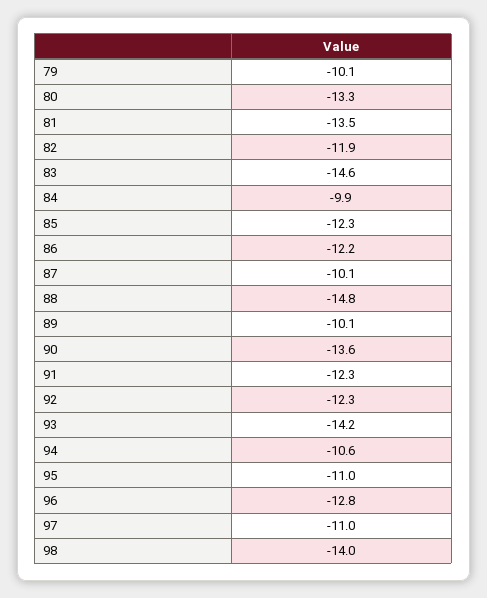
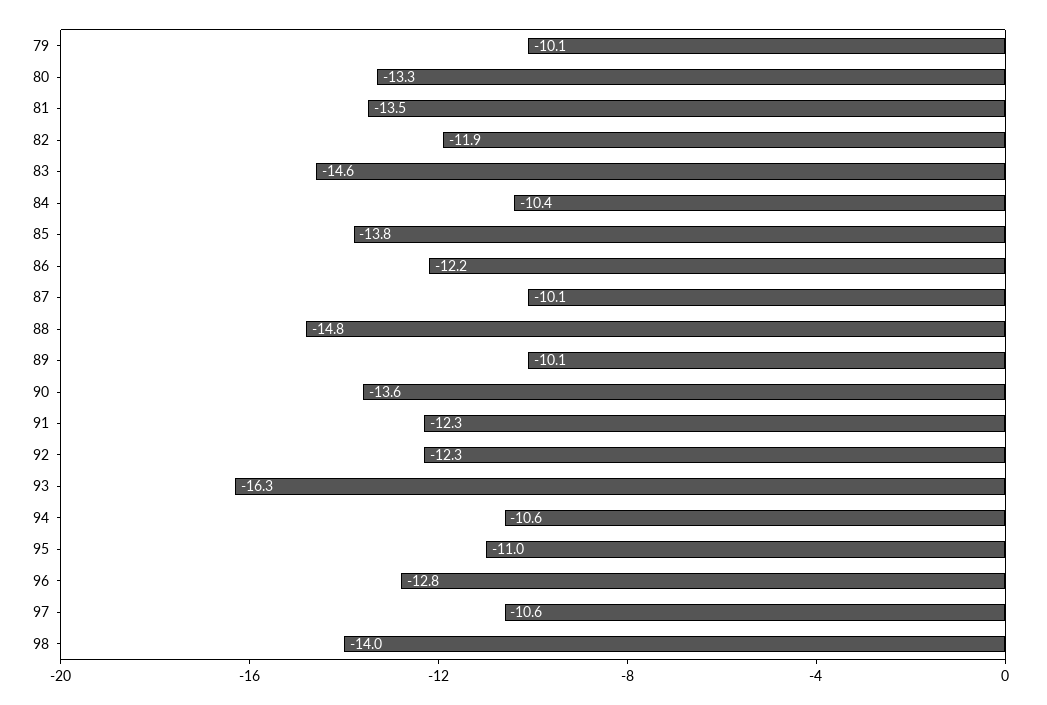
  {
    "79": -10.1,
    "80": -13.3,
    "81": -13.5,
    "82": -11.9,
    "83": -14.6,
-   "84": -9.9,
+   "84": -10.4,
-   "85": -12.3,
+   "85": -13.8,
    "86": -12.2,
    "87": -10.1,
    "88": -14.8,
    "89": -10.1,
    "90": -13.6,
    "91": -12.3,
    "92": -12.3,
-   "93": -14.2,
+   "93": -16.3,
    "94": -10.6,
    "95": -11,
    "96": -12.8,
-   "97": -11,
+   "97": -10.6,
    "98": -14
  }

